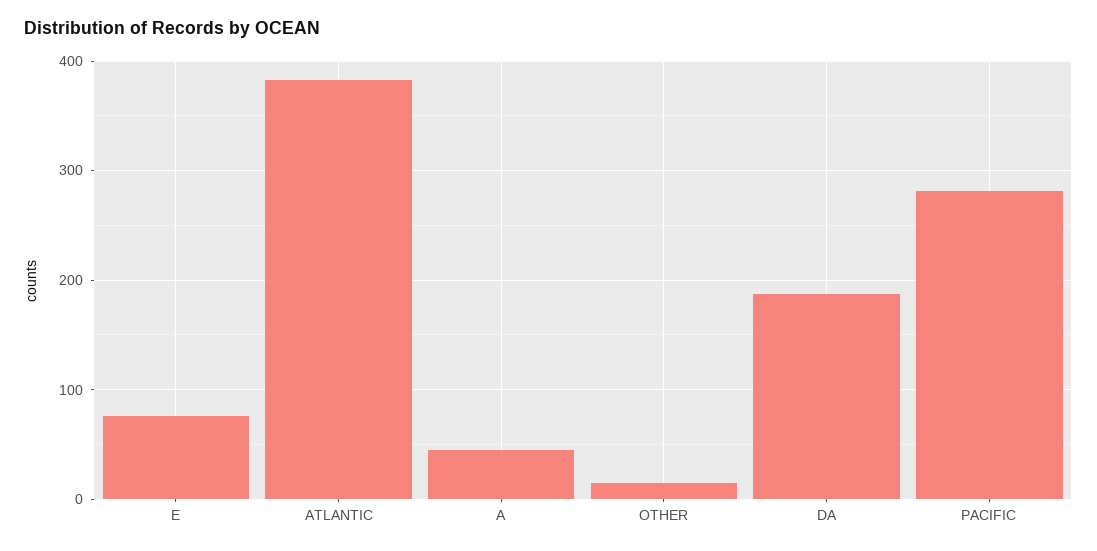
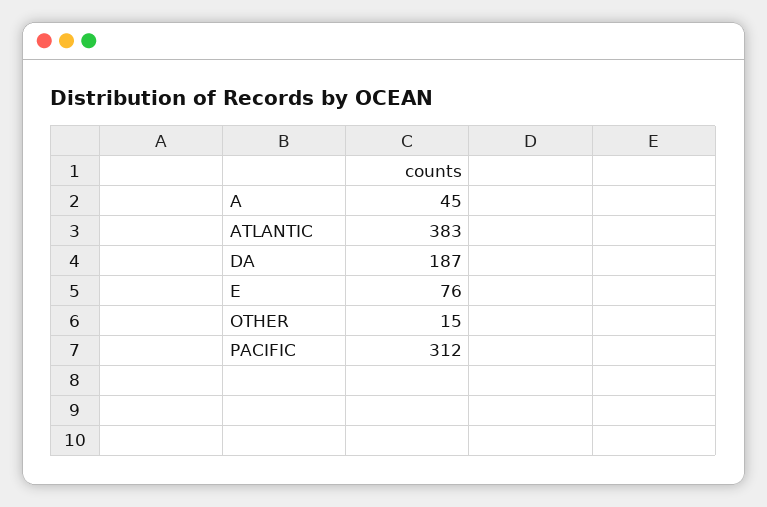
  {
    "E": 76,
    "ATLANTIC": 383,
    "A": 45,
    "OTHER": 15,
    "DA": 187,
-   "PACIFIC": 280
+   "PACIFIC": 312
  }

